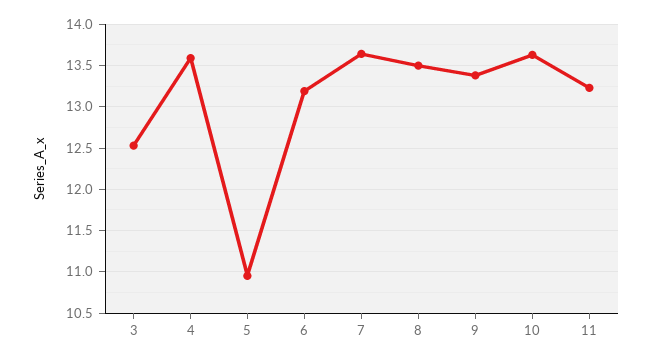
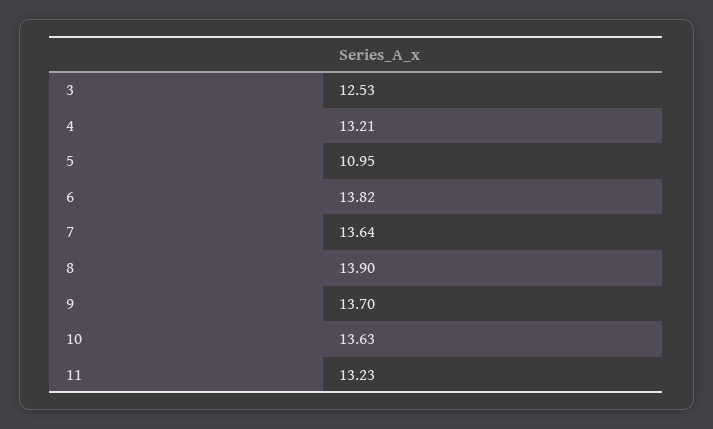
  {
    "3": 12.53,
-   "4": 13.6,
+   "4": 13.21,
    "5": 10.95,
-   "6": 13.2,
+   "6": 13.82,
    "7": 13.64,
-   "8": 13.5,
+   "8": 13.9,
-   "9": 13.4,
+   "9": 13.7,
    "10": 13.63,
    "11": 13.23
  }

